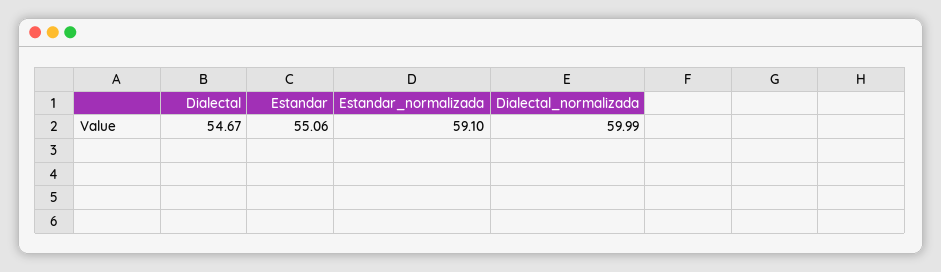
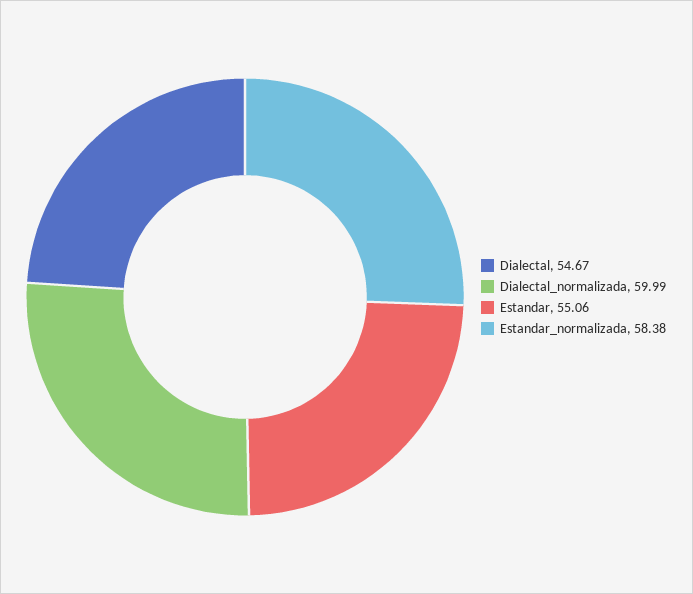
  {
    "Dialectal": 54.67,
    "Estandar": 55.06,
-   "Estandar_normalizada": 59.1,
+   "Estandar_normalizada": 58.38,
    "Dialectal_normalizada": 59.99
  }

